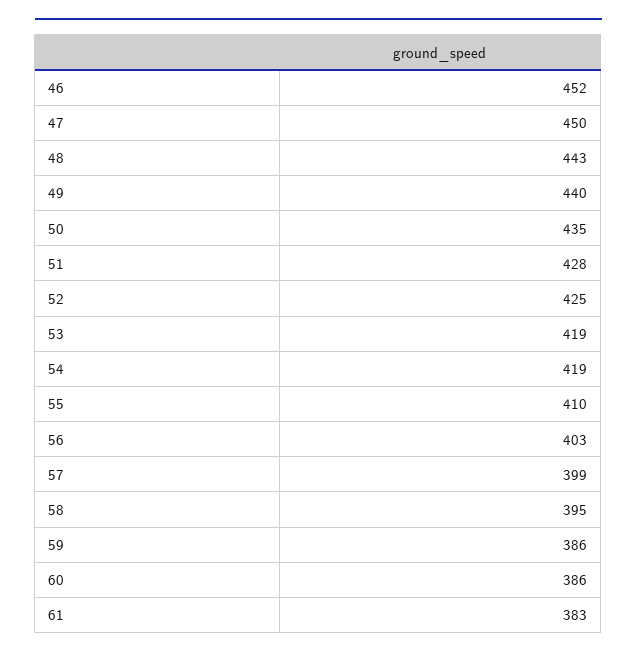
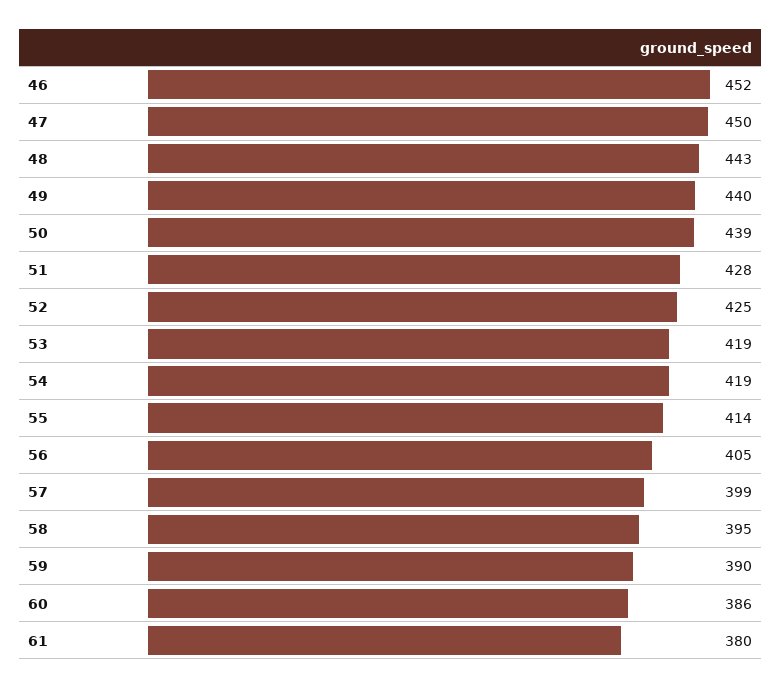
  {
    "46": 452,
    "47": 450,
    "48": 443,
    "49": 440,
-   "50": 435,
+   "50": 439,
    "51": 428,
    "52": 425,
    "53": 419,
    "54": 419,
-   "55": 410,
+   "55": 414,
-   "56": 403,
+   "56": 405,
    "57": 399,
    "58": 395,
-   "59": 386,
+   "59": 390,
    "60": 386,
-   "61": 383
+   "61": 380
  }

